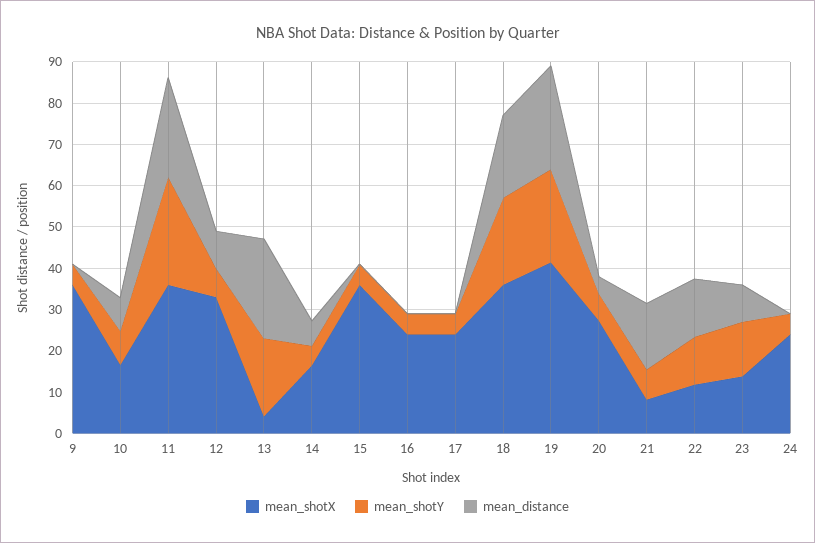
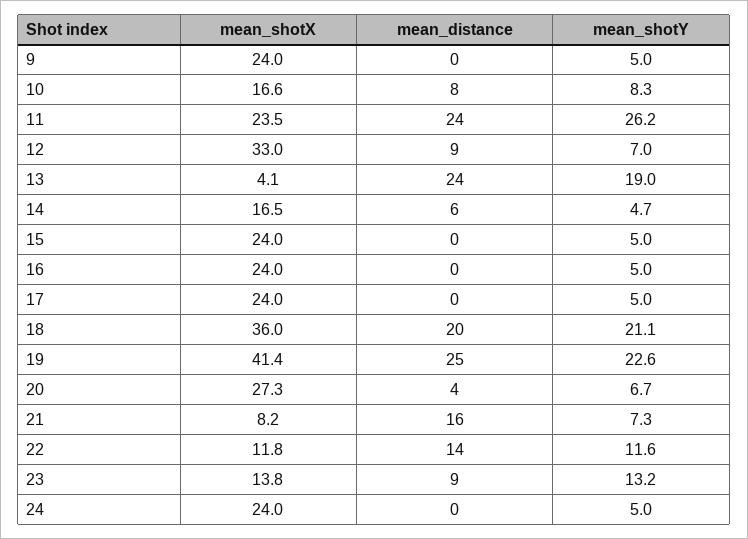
  {
    "mean_shotX": {
-     "9": 36,
+     "9": 24,
      "10": 16.6,
-     "11": 36,
+     "11": 23.5,
      "12": 33,
      "13": 4.1,
      "14": 16.5,
-     "15": 36,
+     "15": 24,
      "16": 24,
      "17": 24,
      "18": 36,
      "19": 41.4,
      "20": 27.3,
      "21": 8.2,
      "22": 11.8,
      "23": 13.8,
      "24": 24
    },
    "mean_shotY": {
      "9": 5,
      "10": 8.3,
      "11": 26.2,
      "12": 7,
      "13": 19,
      "14": 4.7,
      "15": 5,
      "16": 5,
      "17": 5,
      "18": 21.1,
      "19": 22.6,
      "20": 6.7,
      "21": 7.3,
      "22": 11.6,
      "23": 13.2,
      "24": 5
    },
    "mean_distance": {
      "9": 0,
      "10": 8,
      "11": 24,
      "12": 9,
      "13": 24,
      "14": 6,
      "15": 0,
      "16": 0,
      "17": 0,
      "18": 20,
      "19": 25,
      "20": 4,
      "21": 16,
      "22": 14,
      "23": 9,
      "24": 0
    }
  }

